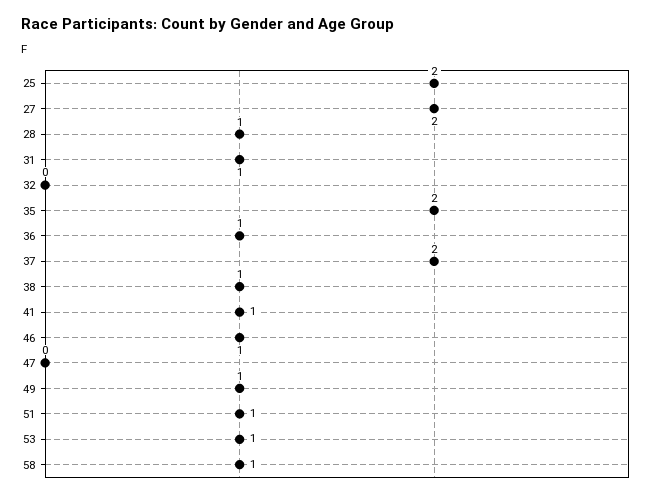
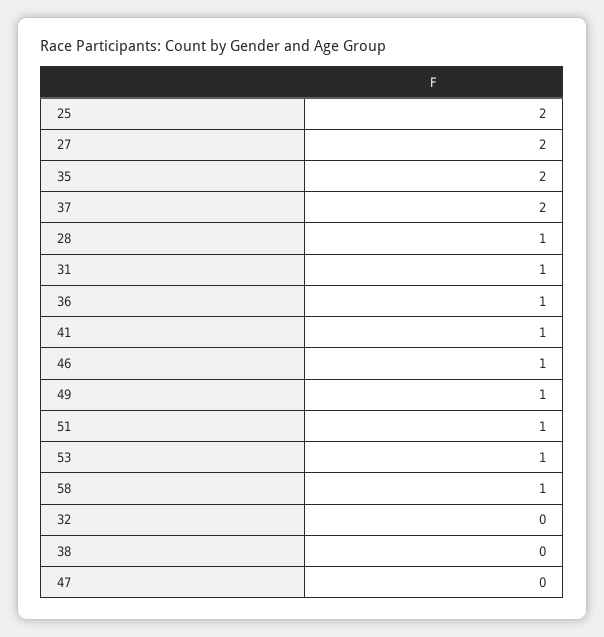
  {
    "25": 2,
    "27": 2,
    "28": 1,
    "31": 1,
    "32": 0,
    "35": 2,
    "36": 1,
    "37": 2,
-   "38": 1,
+   "38": 0,
    "41": 1,
    "46": 1,
    "47": 0,
    "49": 1,
    "51": 1,
    "53": 1,
    "58": 1
  }

